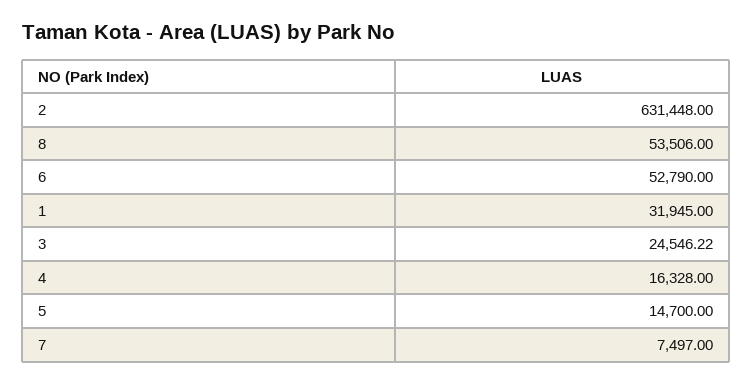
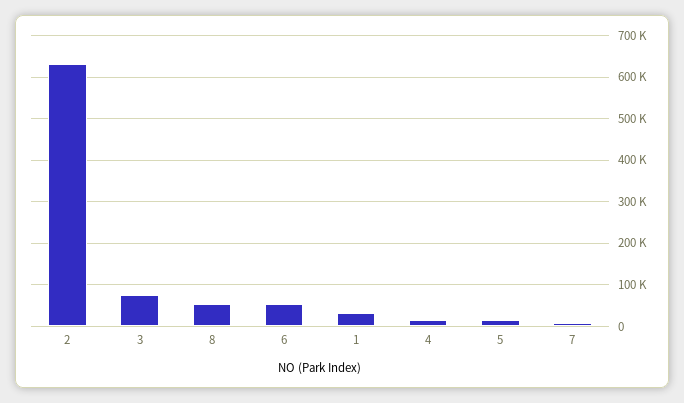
  {
    "2": 631448,
    "8": 53506,
    "6": 52790,
    "1": 31945,
-   "3": 24546.22,
+   "3": 80000,
    "4": 16328,
    "5": 14700,
    "7": 7497
  }

